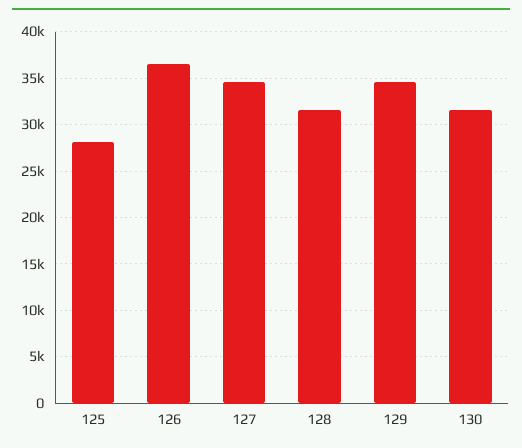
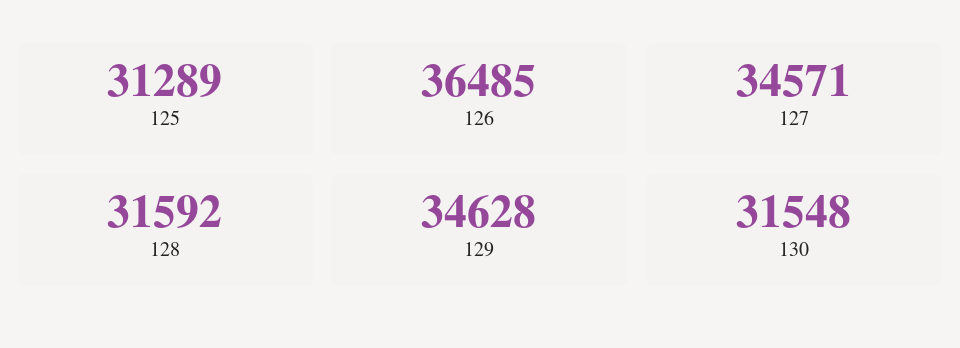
  {
-   "125": 28000,
+   "125": 31289,
    "126": 36485,
    "127": 34571,
    "128": 31592,
    "129": 34628,
    "130": 31548
  }

